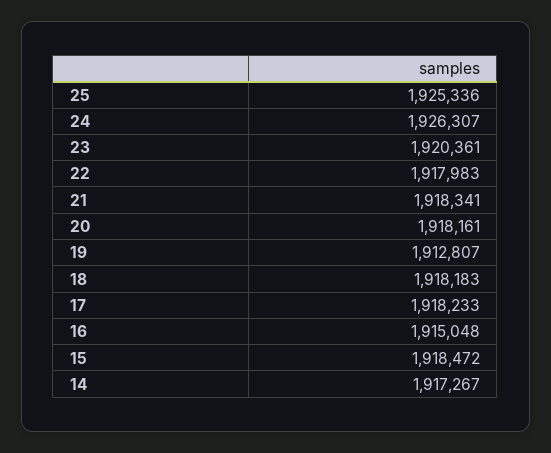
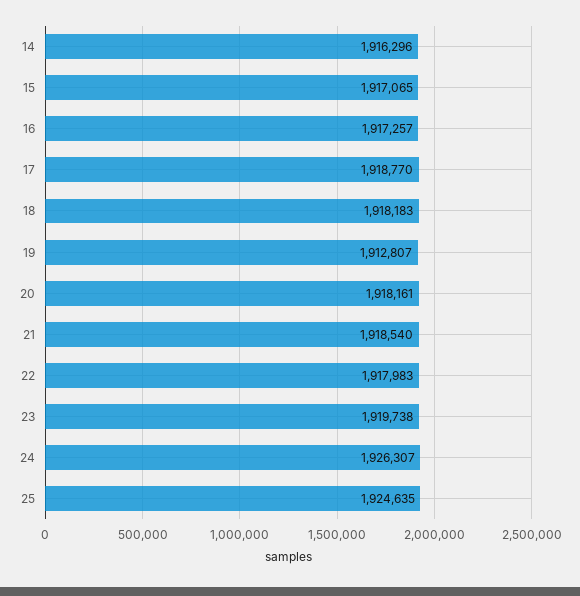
  {
-   "25": 1925336,
+   "25": 1924635,
    "24": 1926307,
-   "23": 1920361,
+   "23": 1919738,
    "22": 1917983,
-   "21": 1918341,
+   "21": 1918540,
    "20": 1918161,
    "19": 1912807,
    "18": 1918183,
-   "17": 1918233,
+   "17": 1918770,
-   "16": 1915048,
+   "16": 1917257,
-   "15": 1918472,
+   "15": 1917065,
-   "14": 1917267
+   "14": 1916296
  }

